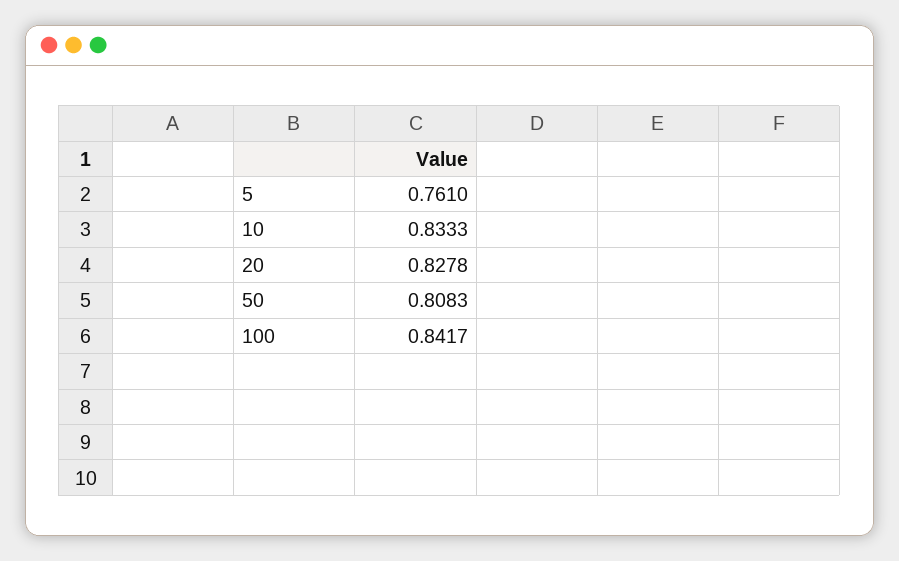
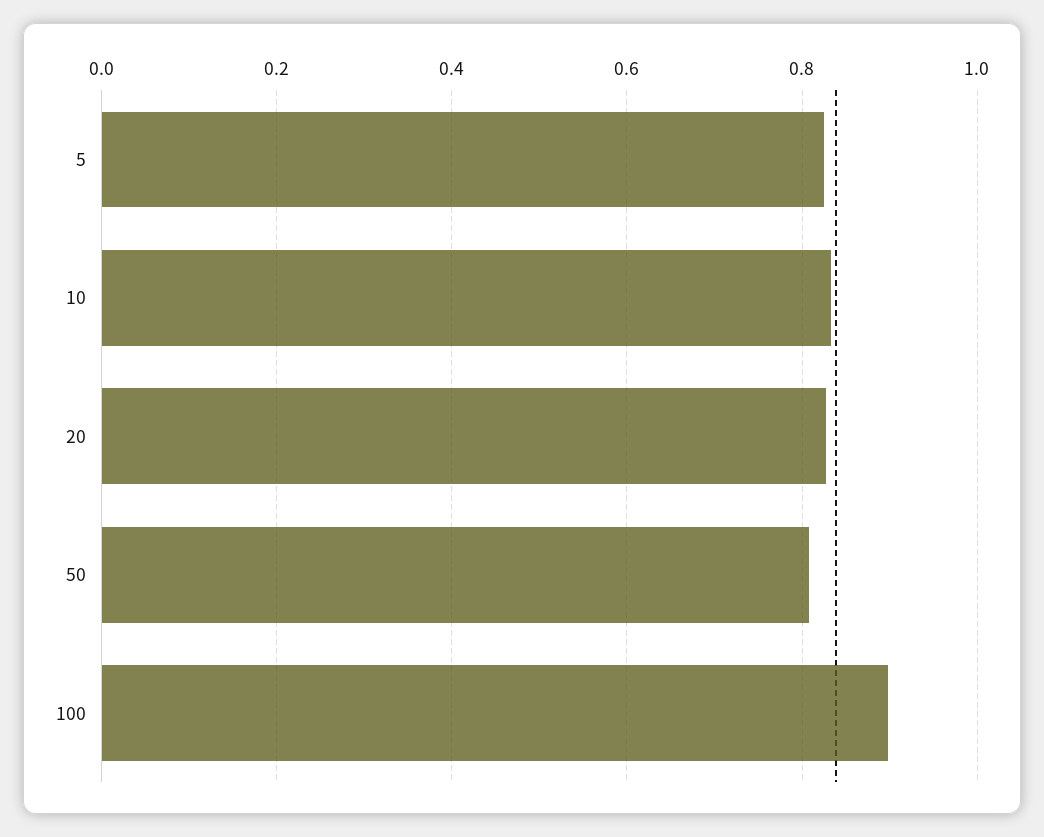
  {
-   "5": 0.761,
+   "5": 0.82,
    "10": 0.8333,
    "20": 0.8278,
    "50": 0.8083,
-   "100": 0.8417
+   "100": 0.9
  }

